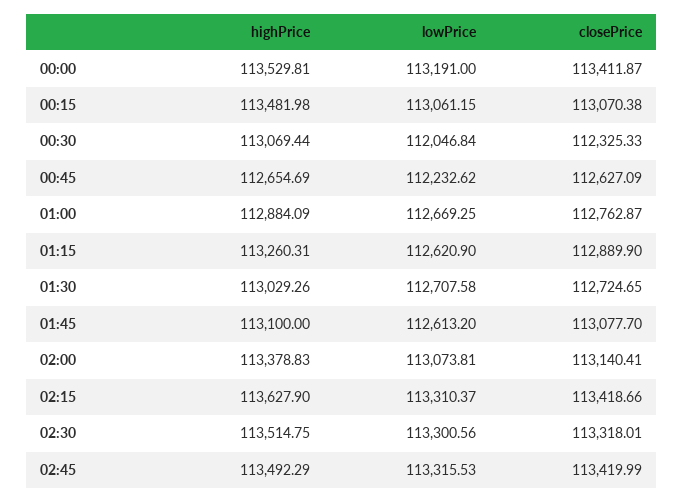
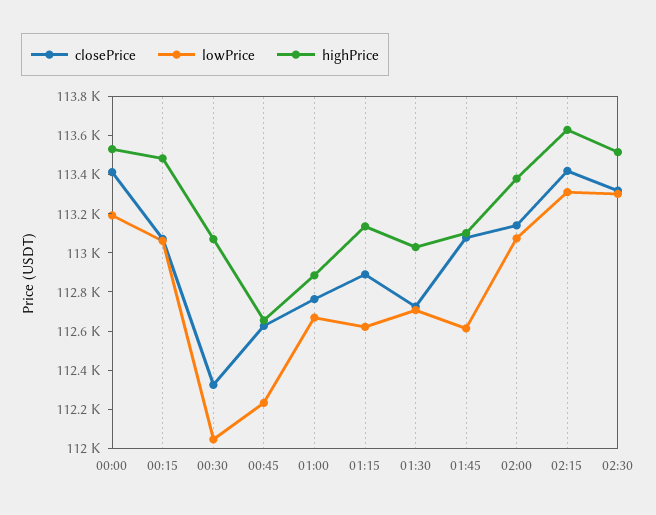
  {
    "highPrice": {
      "00:00": 113529.81,
      "00:15": 113481.98,
      "00:30": 113069.44,
      "00:45": 112654.69,
      "01:00": 112884.09,
-     "01:15": 113260.31,
+     "01:15": 113150,
      "01:30": 113029.26,
      "01:45": 113100,
      "02:00": 113378.83,
      "02:15": 113627.9,
-     "02:30": 113514.75,
+     "02:30": 113514.75
-     "02:45": 113492.29
    },
    "lowPrice": {
      "00:00": 113191,
      "00:15": 113061.15,
      "00:30": 112046.84,
      "00:45": 112232.62,
      "01:00": 112669.25,
      "01:15": 112620.9,
      "01:30": 112707.58,
      "01:45": 112613.2,
      "02:00": 113073.81,
      "02:15": 113310.37,
-     "02:30": 113300.56,
+     "02:30": 113300.56
-     "02:45": 113315.53
    },
    "closePrice": {
      "00:00": 113411.87,
      "00:15": 113070.38,
      "00:30": 112325.33,
      "00:45": 112627.09,
      "01:00": 112762.87,
      "01:15": 112889.9,
      "01:30": 112724.65,
      "01:45": 113077.7,
      "02:00": 113140.41,
      "02:15": 113418.66,
-     "02:30": 113318.01,
+     "02:30": 113318.01
-     "02:45": 113419.99
    }
  }

